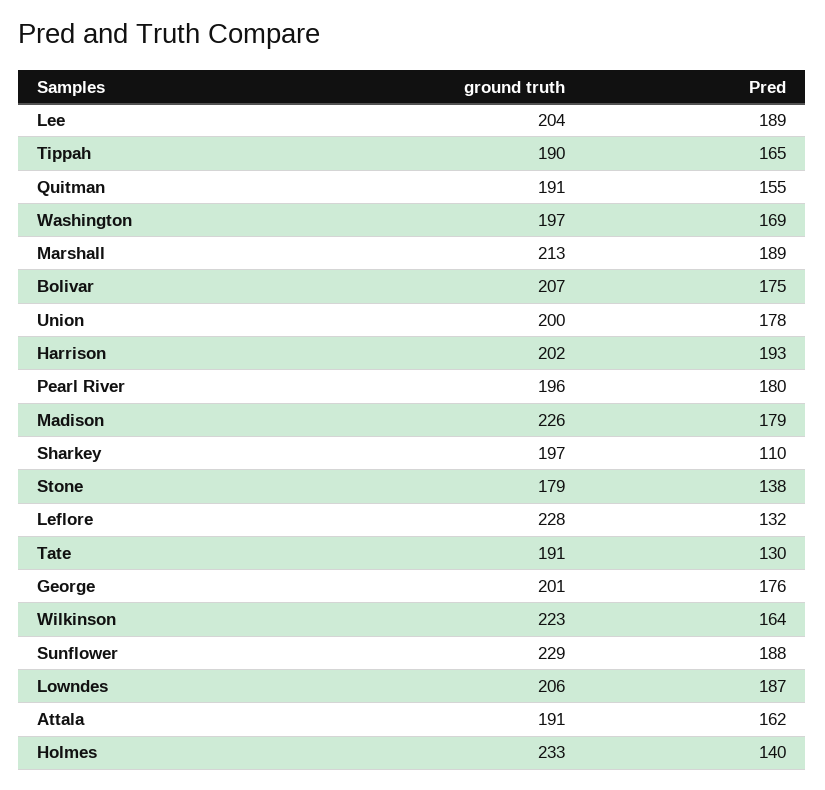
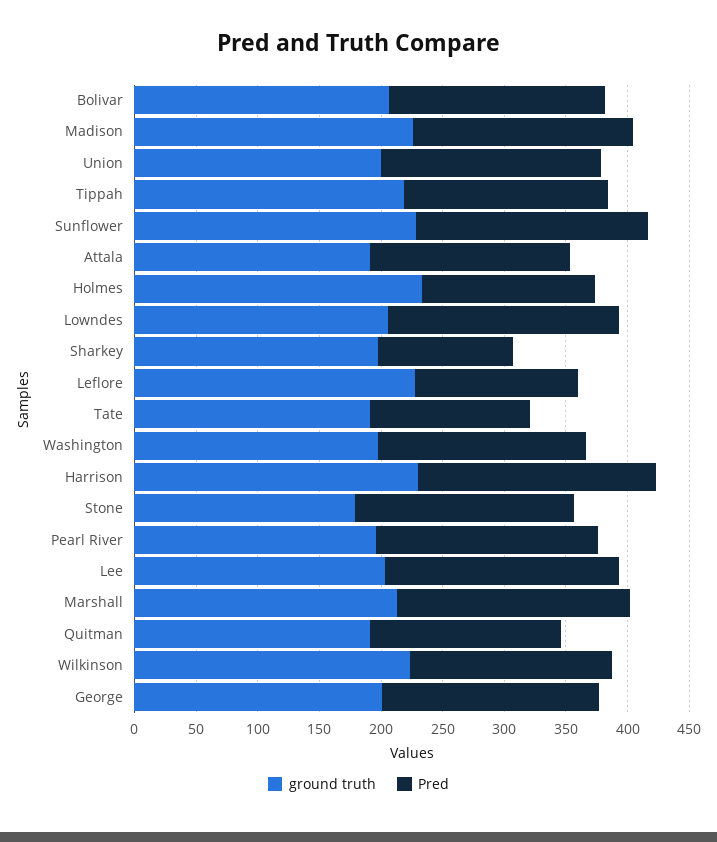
  {
    "ground truth": {
      "Lee": 204,
-     "Tippah": 190,
+     "Tippah": 220,
      "Quitman": 191,
      "Washington": 197,
      "Marshall": 213,
      "Bolivar": 207,
      "Union": 200,
-     "Harrison": 202,
+     "Harrison": 230,
      "Pearl River": 196,
      "Madison": 226,
      "Sharkey": 197,
      "Stone": 179,
      "Leflore": 228,
      "Tate": 191,
      "George": 201,
      "Wilkinson": 223,
      "Sunflower": 229,
      "Lowndes": 206,
      "Attala": 191,
      "Holmes": 233
    },
    "Pred": {
      "Lee": 189,
      "Tippah": 165,
      "Quitman": 155,
      "Washington": 169,
      "Marshall": 189,
      "Bolivar": 175,
      "Union": 178,
      "Harrison": 193,
      "Pearl River": 180,
      "Madison": 179,
      "Sharkey": 110,
-     "Stone": 138,
+     "Stone": 180,
      "Leflore": 132,
      "Tate": 130,
      "George": 176,
      "Wilkinson": 164,
      "Sunflower": 188,
      "Lowndes": 187,
      "Attala": 162,
      "Holmes": 140
    }
  }

